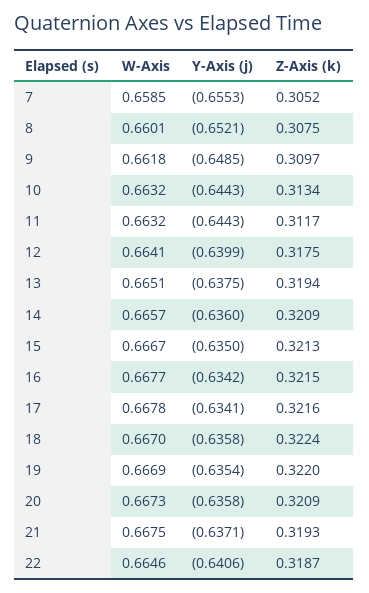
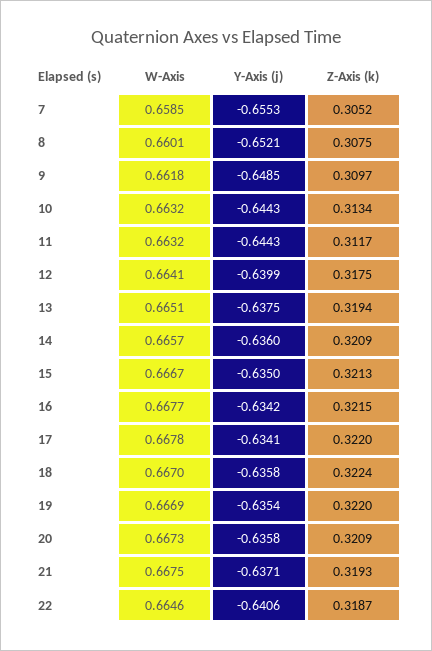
  {
    "W-Axis": {
      "7": 0.6585,
      "8": 0.6601,
      "9": 0.6618,
      "10": 0.6632,
      "11": 0.6632,
      "12": 0.6641,
      "13": 0.6651,
      "14": 0.6657,
      "15": 0.6667,
      "16": 0.6677,
      "17": 0.6678,
      "18": 0.667,
      "19": 0.6669,
      "20": 0.6673,
      "21": 0.6675,
      "22": 0.6646
    },
    "Y-Axis (j)": {
      "7": -0.6553,
      "8": -0.6521,
      "9": -0.6485,
      "10": -0.6443,
      "11": -0.6443,
      "12": -0.6399,
      "13": -0.6375,
      "14": -0.636,
      "15": -0.635,
      "16": -0.6342,
      "17": -0.6341,
      "18": -0.6358,
      "19": -0.6354,
      "20": -0.6358,
      "21": -0.6371,
      "22": -0.6406
    },
    "Z-Axis (k)": {
      "7": 0.3052,
      "8": 0.3075,
      "9": 0.3097,
      "10": 0.3134,
      "11": 0.3117,
      "12": 0.3175,
      "13": 0.3194,
      "14": 0.3209,
      "15": 0.3213,
      "16": 0.3215,
-     "17": 0.3216,
+     "17": 0.322,
      "18": 0.3224,
      "19": 0.322,
      "20": 0.3209,
      "21": 0.3193,
      "22": 0.3187
    }
  }

